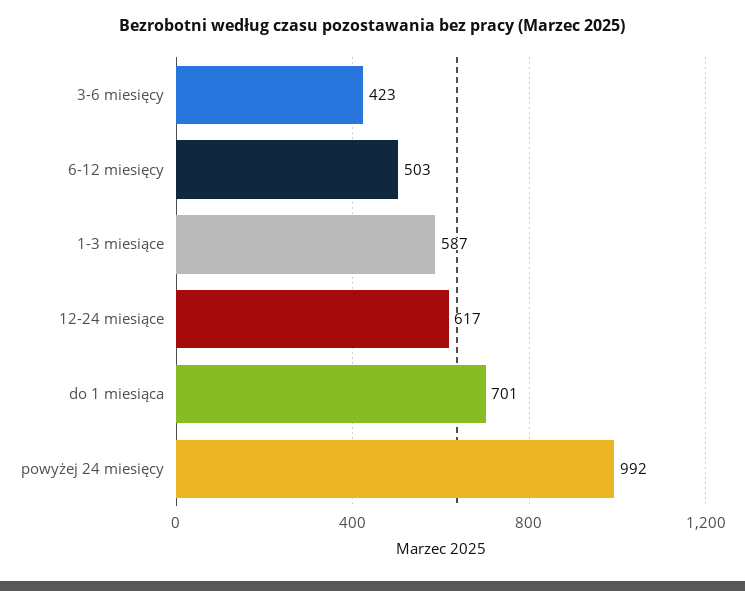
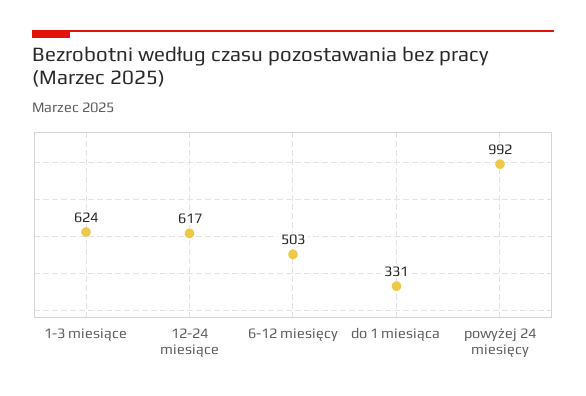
  {
-   "3-6 miesięcy": 423,
    "6-12 miesięcy": 503,
-   "1-3 miesiące": 587,
+   "1-3 miesiące": 624,
    "12-24 miesiące": 617,
-   "do 1 miesiąca": 701,
+   "do 1 miesiąca": 331,
    "powyżej 24 miesięcy": 992
  }

